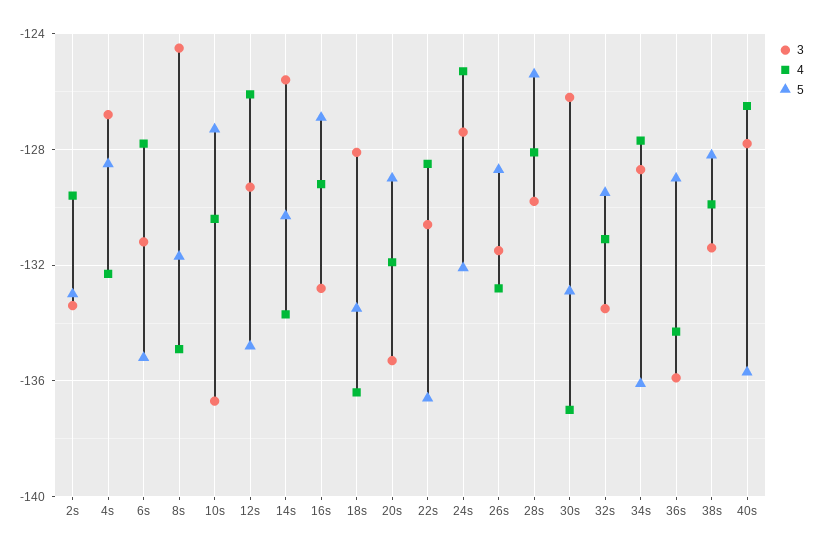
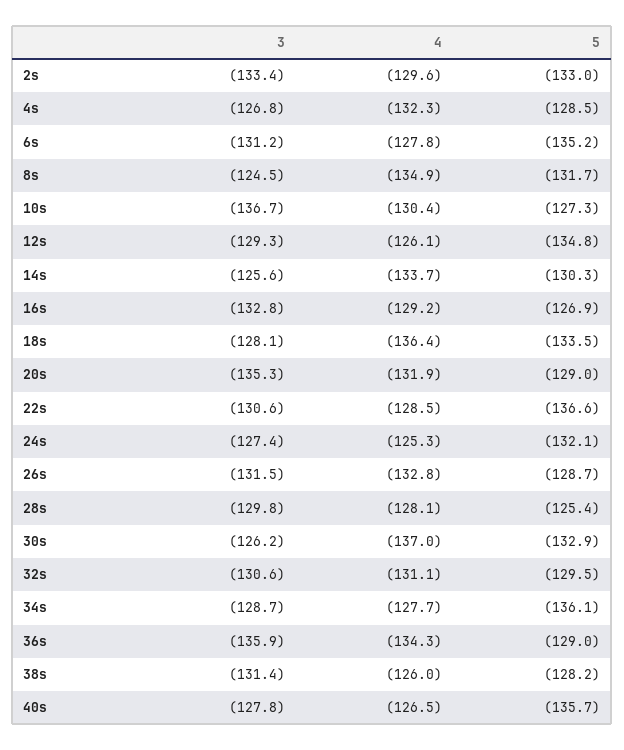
  {
    "3": {
      "2s": -133.4,
      "4s": -126.8,
      "6s": -131.2,
      "8s": -124.5,
      "10s": -136.7,
      "12s": -129.3,
      "14s": -125.6,
      "16s": -132.8,
      "18s": -128.1,
      "20s": -135.3,
      "22s": -130.6,
      "24s": -127.4,
      "26s": -131.5,
      "28s": -129.8,
      "30s": -126.2,
-     "32s": -133.5,
+     "32s": -130.6,
      "34s": -128.7,
      "36s": -135.9,
      "38s": -131.4,
      "40s": -127.8
    },
    "4": {
      "2s": -129.6,
      "4s": -132.3,
      "6s": -127.8,
      "8s": -134.9,
      "10s": -130.4,
      "12s": -126.1,
      "14s": -133.7,
      "16s": -129.2,
      "18s": -136.4,
      "20s": -131.9,
      "22s": -128.5,
      "24s": -125.3,
      "26s": -132.8,
      "28s": -128.1,
      "30s": -137,
      "32s": -131.1,
      "34s": -127.7,
      "36s": -134.3,
-     "38s": -130,
+     "38s": -126,
      "40s": -126.5
    },
    "5": {
      "2s": -133,
      "4s": -128.5,
      "6s": -135.2,
      "8s": -131.7,
      "10s": -127.3,
      "12s": -134.8,
      "14s": -130.3,
      "16s": -126.9,
      "18s": -133.5,
      "20s": -129,
      "22s": -136.6,
      "24s": -132.1,
      "26s": -128.7,
      "28s": -125.4,
      "30s": -132.9,
      "32s": -129.5,
      "34s": -136.1,
      "36s": -129,
      "38s": -128.2,
      "40s": -135.7
    }
  }

